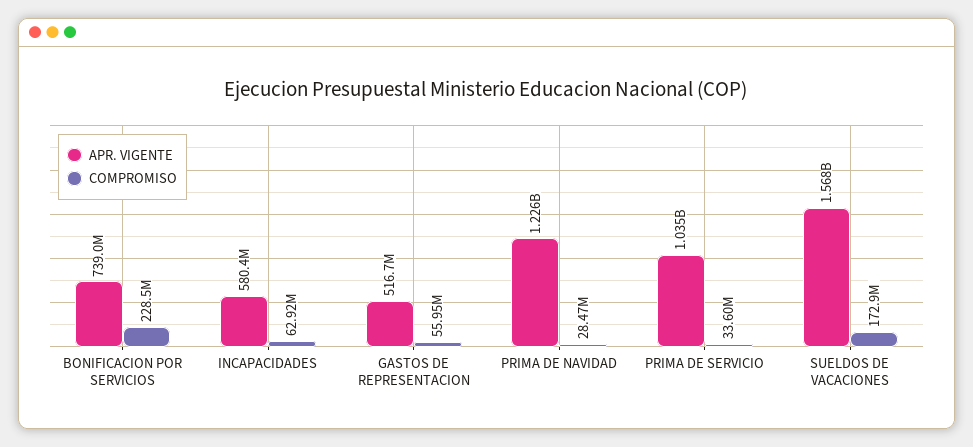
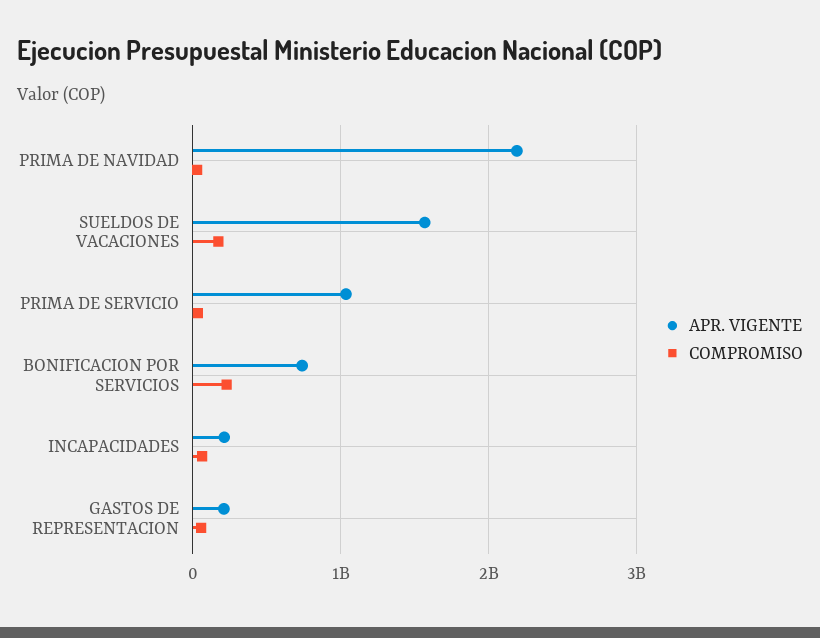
  {
    "APR. VIGENTE": {
      "BONIFICACION POR SERVICIOS": 739000000,
-     "INCAPACIDADES": 580400000,
+     "INCAPACIDADES": 200000000,
-     "GASTOS DE REPRESENTACION": 516700000,
+     "GASTOS DE REPRESENTACION": 200000000,
-     "PRIMA DE NAVIDAD": 1226000000,
+     "PRIMA DE NAVIDAD": 2200000000,
      "PRIMA DE SERVICIO": 1035000000,
      "SUELDOS DE VACACIONES": 1568000000
    },
    "COMPROMISO": {
      "BONIFICACION POR SERVICIOS": 228500000,
      "INCAPACIDADES": 62920000,
      "GASTOS DE REPRESENTACION": 55950000,
      "PRIMA DE NAVIDAD": 28470000,
      "PRIMA DE SERVICIO": 33600000,
      "SUELDOS DE VACACIONES": 172900000
    }
  }

